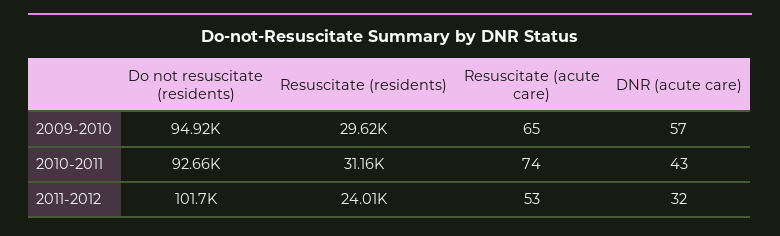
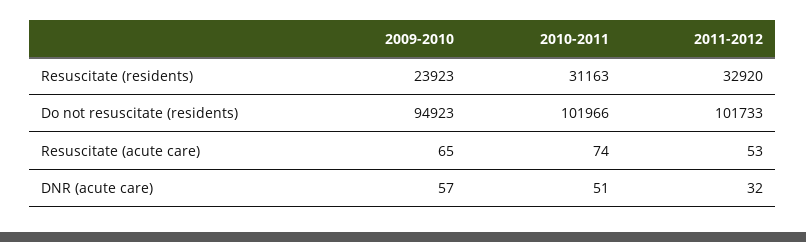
  {
    "Do not resuscitate (residents)": {
      "2009-2010": 94923,
-     "2010-2011": 92660,
+     "2010-2011": 101966,
      "2011-2012": 101733
    },
    "Resuscitate (residents)": {
-     "2009-2010": 29620,
+     "2009-2010": 23923,
      "2010-2011": 31163,
-     "2011-2012": 24010
+     "2011-2012": 32920
    },
    "Resuscitate (acute care)": {
      "2009-2010": 65,
      "2010-2011": 74,
      "2011-2012": 53
    },
    "DNR (acute care)": {
      "2009-2010": 57,
-     "2010-2011": 43,
+     "2010-2011": 51,
      "2011-2012": 32
    }
  }

